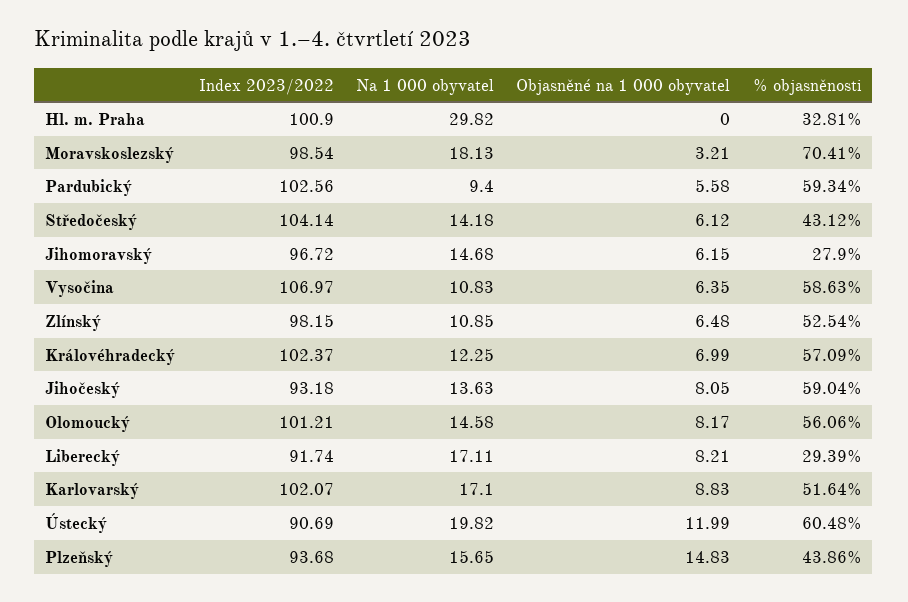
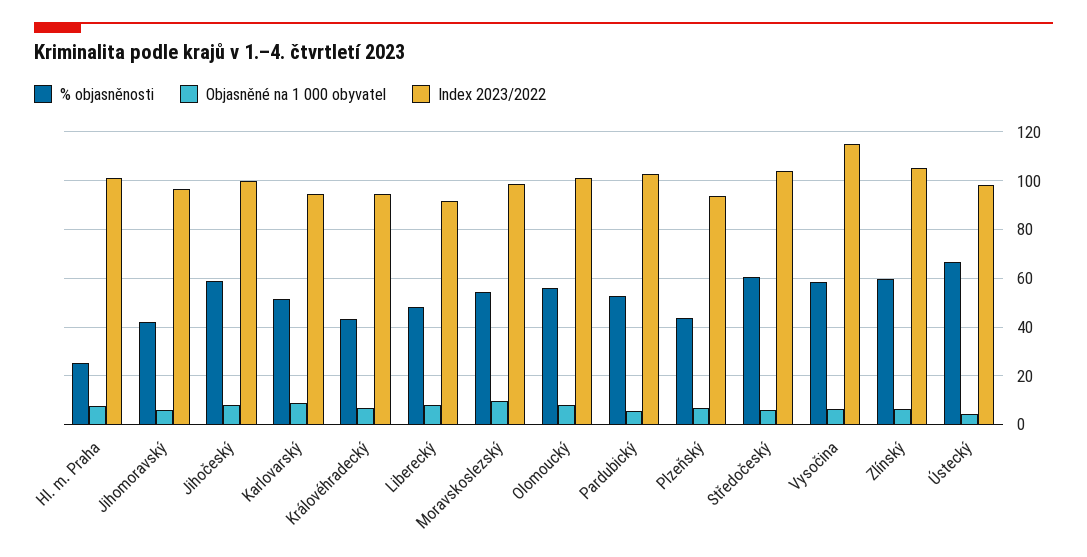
  {
    "Index 2023/2022": {
      "Hl. m. Praha": 100.9,
      "Moravskoslezský": 98.54,
      "Pardubický": 102.56,
      "Středočeský": 104.14,
      "Jihomoravský": 96.72,
-     "Vysočina": 106.97,
+     "Vysočina": 115,
-     "Zlínský": 98.15,
+     "Zlínský": 105,
-     "Královéhradecký": 102.37,
+     "Královéhradecký": 95,
-     "Jihočeský": 93.18,
+     "Jihočeský": 100,
      "Olomoucký": 101.21,
      "Liberecký": 91.74,
-     "Karlovarský": 102.07,
+     "Karlovarský": 95,
-     "Ústecký": 90.69,
+     "Ústecký": 97.5,
      "Plzeňský": 93.68
    },
-   "Na 1 000 obyvatel": {
-     "Hl. m. Praha": 29.82,
-     "Moravskoslezský": 18.13,
-     "Pardubický": 9.4,
-     "Středočeský": 14.18,
-     "Jihomoravský": 14.68,
-     "Vysočina": 10.83,
-     "Zlínský": 10.85,
-     "Královéhradecký": 12.25,
-     "Jihočeský": 13.63,
-     "Olomoucký": 14.58,
-     "Liberecký": 17.11,
-     "Karlovarský": 17.1,
-     "Ústecký": 19.82,
-     "Plzeňský": 15.65
-   },
    "Objasněné na 1 000 obyvatel": {
-     "Hl. m. Praha": 0,
+     "Hl. m. Praha": 7.5,
-     "Moravskoslezský": 3.21,
+     "Moravskoslezský": 10,
      "Pardubický": 5.58,
      "Středočeský": 6.12,
      "Jihomoravský": 6.15,
      "Vysočina": 6.35,
      "Zlínský": 6.48,
      "Královéhradecký": 6.99,
      "Jihočeský": 8.05,
      "Olomoucký": 8.17,
      "Liberecký": 8.21,
      "Karlovarský": 8.83,
-     "Ústecký": 11.99,
+     "Ústecký": 5,
-     "Plzeňský": 14.83
+     "Plzeňský": 7.5
    },
    "% objasněnosti": {
-     "Hl. m. Praha": 32.81,
+     "Hl. m. Praha": 25,
-     "Moravskoslezský": 70.41,
+     "Moravskoslezský": 55,
-     "Pardubický": 59.34,
+     "Pardubický": 52.5,
-     "Středočeský": 43.12,
+     "Středočeský": 60,
-     "Jihomoravský": 27.9,
+     "Jihomoravský": 42.5,
      "Vysočina": 58.63,
-     "Zlínský": 52.54,
+     "Zlínský": 60,
-     "Královéhradecký": 57.09,
+     "Královéhradecký": 42.5,
      "Jihočeský": 59.04,
      "Olomoucký": 56.06,
-     "Liberecký": 29.39,
+     "Liberecký": 47.5,
      "Karlovarský": 51.64,
-     "Ústecký": 60.48,
+     "Ústecký": 67.5,
      "Plzeňský": 43.86
    }
  }

